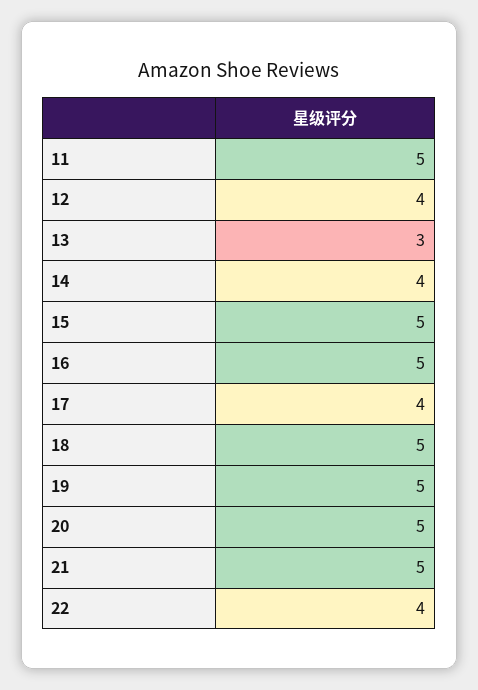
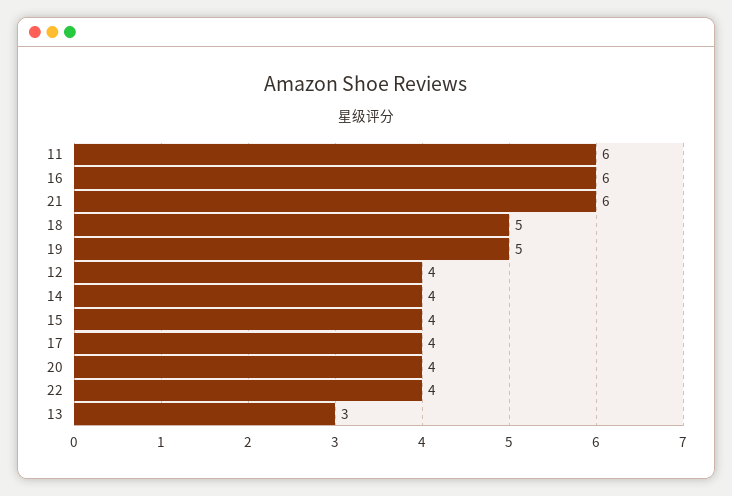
  {
-   "11": 5,
+   "11": 6,
    "12": 4,
    "13": 3,
    "14": 4,
-   "15": 5,
+   "15": 4,
-   "16": 5,
+   "16": 6,
    "17": 4,
    "18": 5,
    "19": 5,
-   "20": 5,
+   "20": 4,
-   "21": 5,
+   "21": 6,
    "22": 4
  }

